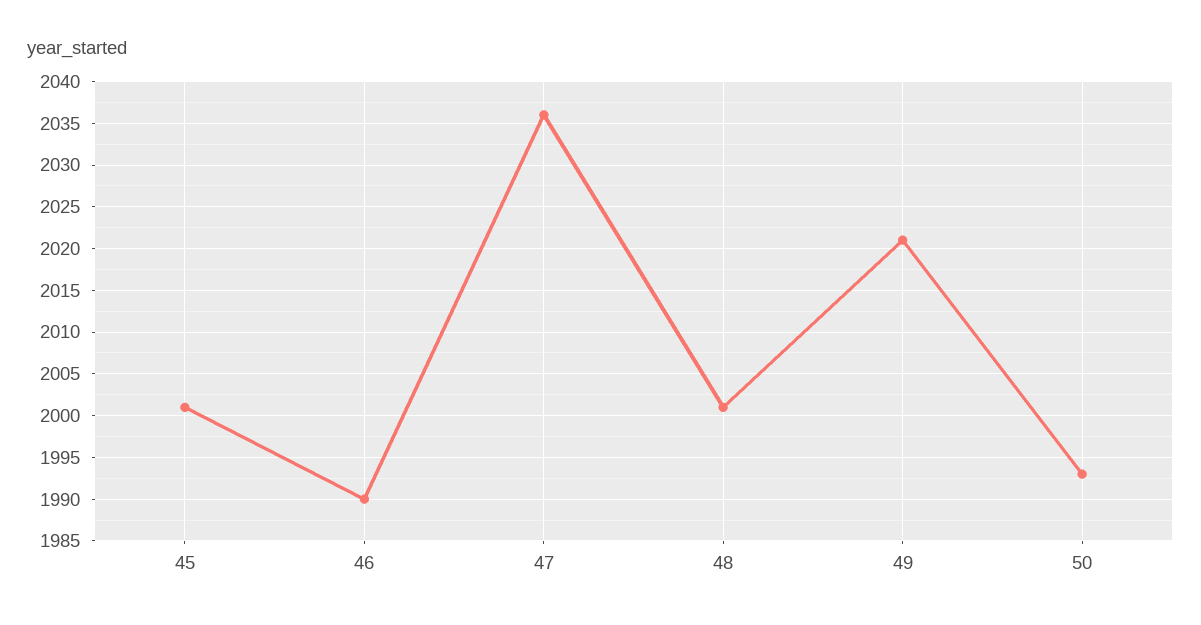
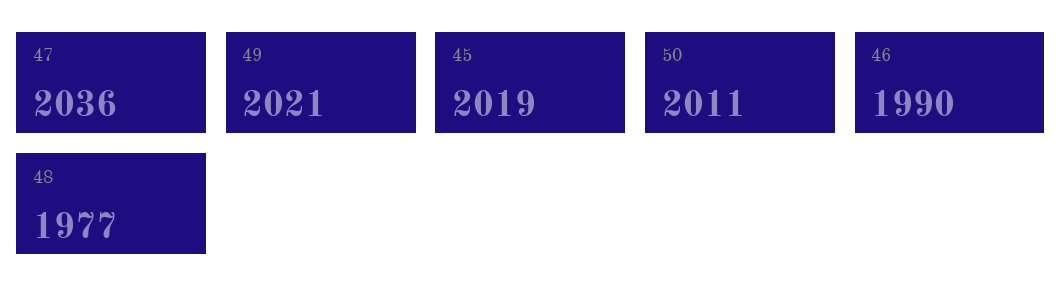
  {
-   "45": 2001,
+   "45": 2019,
    "46": 1990,
    "47": 2036,
-   "48": 2001,
+   "48": 1977,
    "49": 2021,
-   "50": 1993
+   "50": 2011
  }

